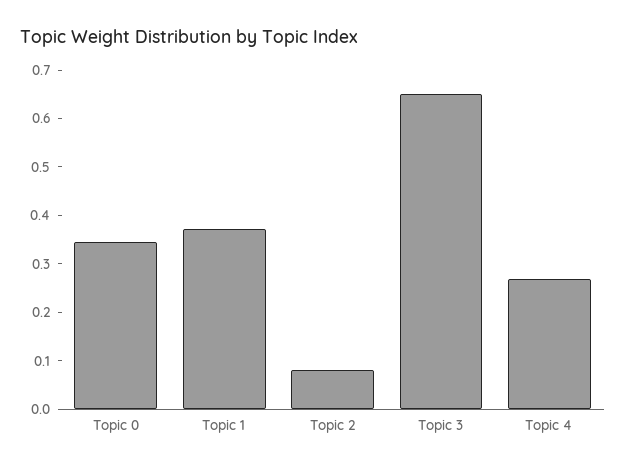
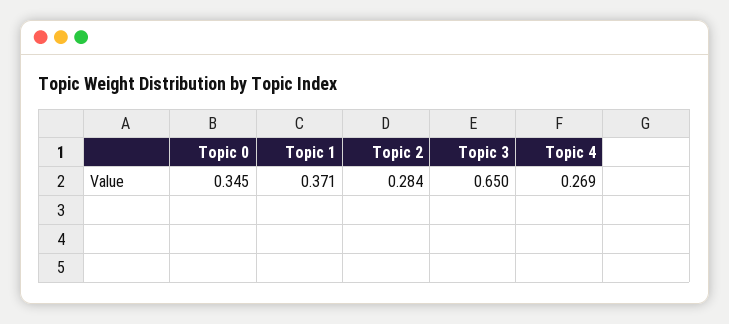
  {
    "Topic 0": 0.345,
    "Topic 1": 0.371,
-   "Topic 2": 0.08,
+   "Topic 2": 0.284,
    "Topic 3": 0.65,
    "Topic 4": 0.269
  }

